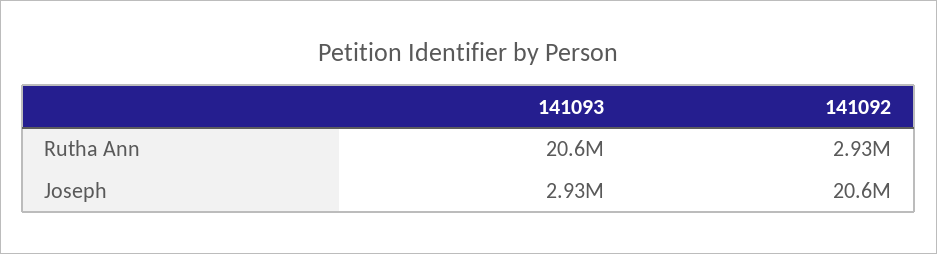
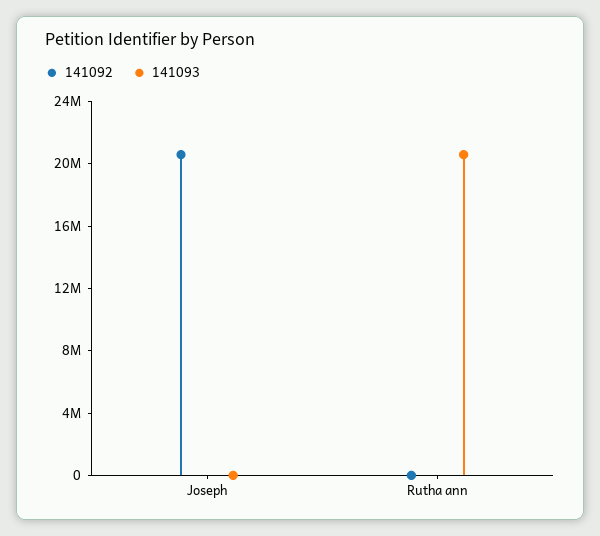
  {
    "141093": {
      "Rutha Ann": 20600000,
-     "Joseph": 2930000
+     "Joseph": 0
    },
    "141092": {
-     "Rutha Ann": 2930000,
+     "Rutha Ann": 0,
      "Joseph": 20600000
    }
  }

